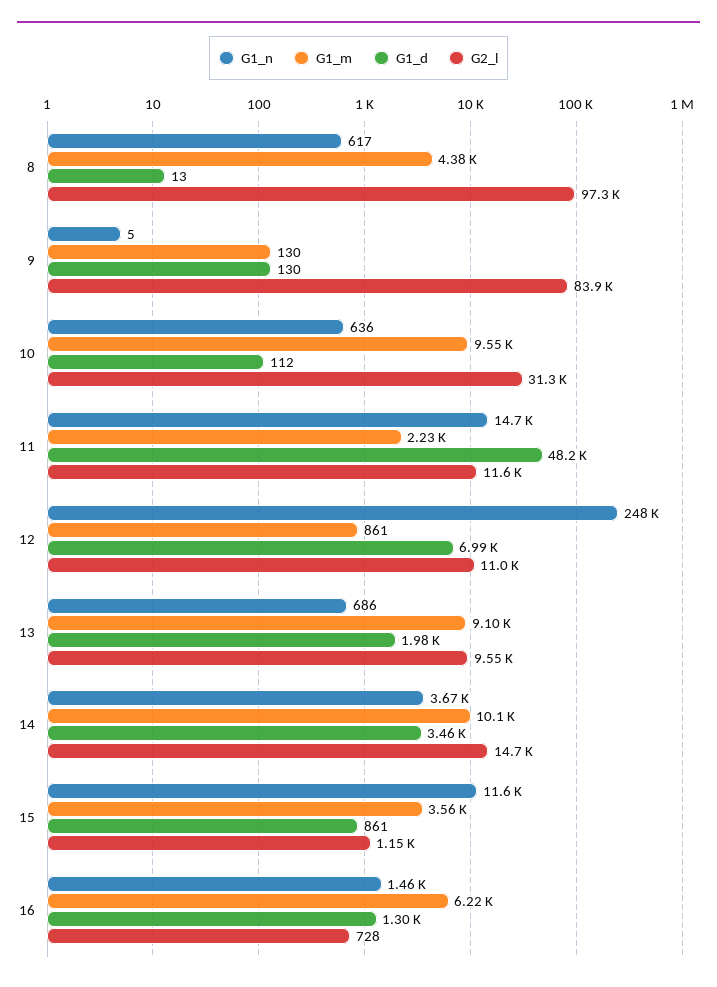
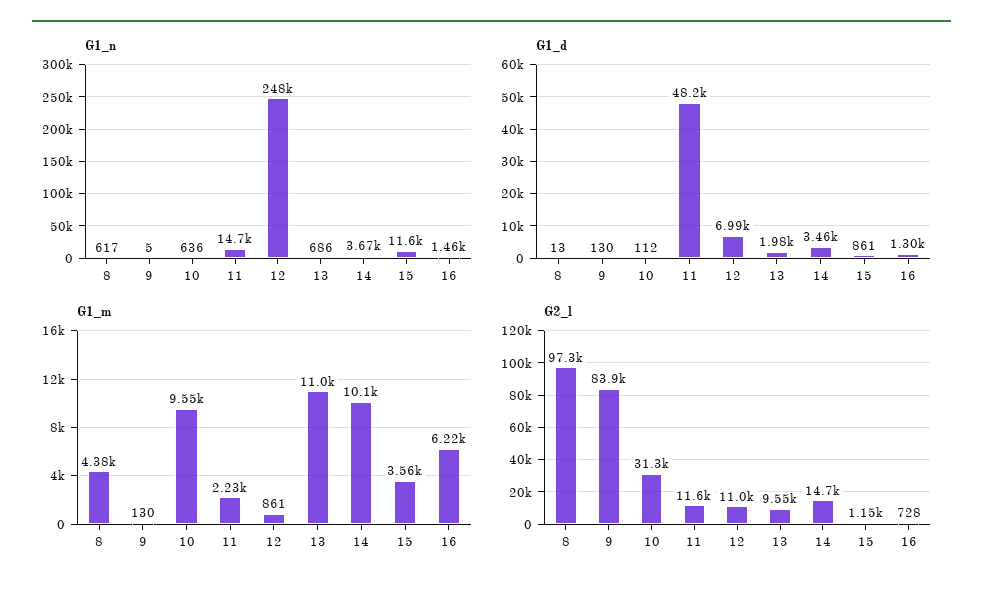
  {
    "G1_n": {
      "8": 617,
      "9": 5,
      "10": 636,
      "11": 14700,
      "12": 248000,
      "13": 686,
      "14": 3670,
      "15": 11600,
      "16": 1460
    },
    "G1_m": {
      "8": 4380,
      "9": 130,
      "10": 9550,
      "11": 2230,
      "12": 861,
-     "13": 9100,
+     "13": 11000,
      "14": 10100,
      "15": 3560,
      "16": 6220
    },
    "G1_d": {
      "8": 13,
      "9": 130,
      "10": 112,
      "11": 48200,
      "12": 6990,
      "13": 1980,
      "14": 3460,
      "15": 861,
      "16": 1300
    },
    "G2_l": {
      "8": 97300,
      "9": 83900,
      "10": 31300,
      "11": 11600,
      "12": 11000,
      "13": 9550,
      "14": 14700,
      "15": 1150,
      "16": 728
    }
  }

